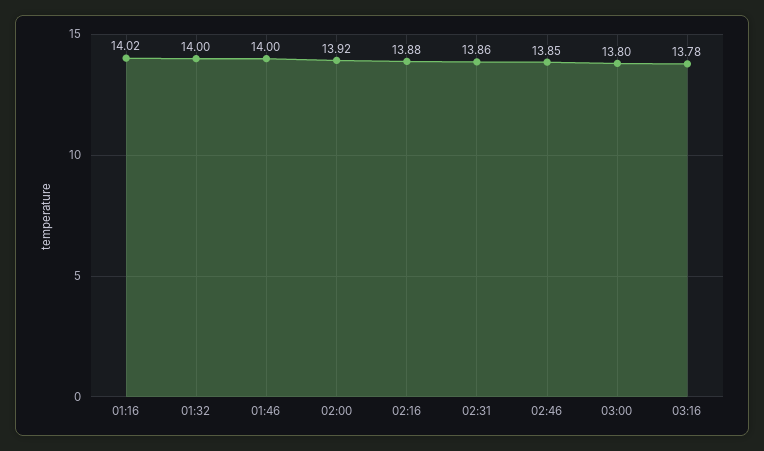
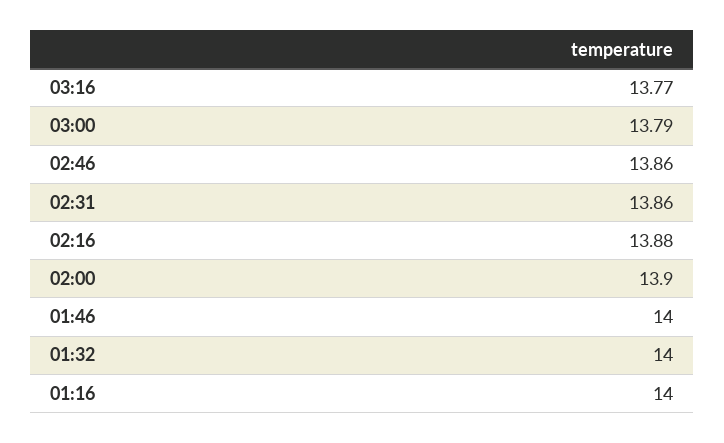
  {
-   "01:16": 14.02,
+   "01:16": 14,
    "01:32": 14,
    "01:46": 14,
-   "02:00": 13.92,
+   "02:00": 13.9,
    "02:16": 13.88,
    "02:31": 13.86,
-   "02:46": 13.85,
+   "02:46": 13.86,
-   "03:00": 13.8,
+   "03:00": 13.79,
-   "03:16": 13.78
+   "03:16": 13.77
  }

